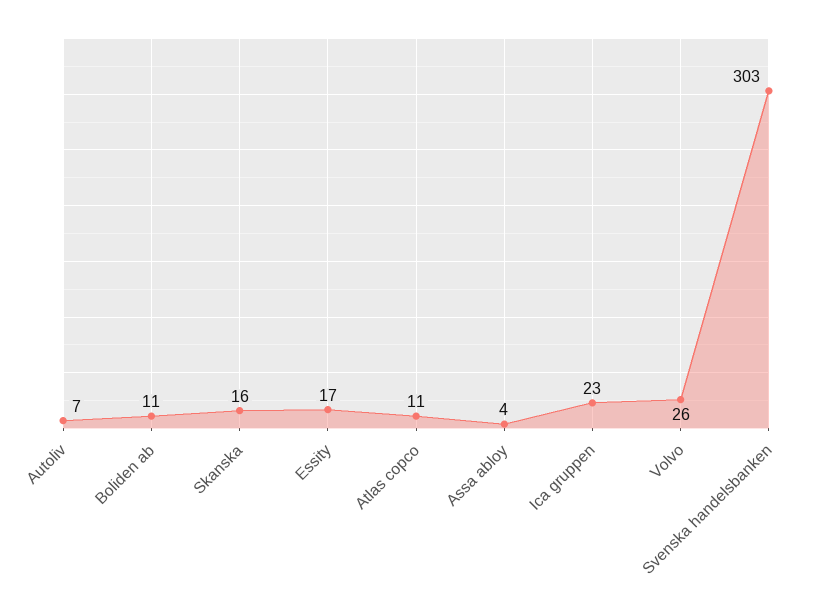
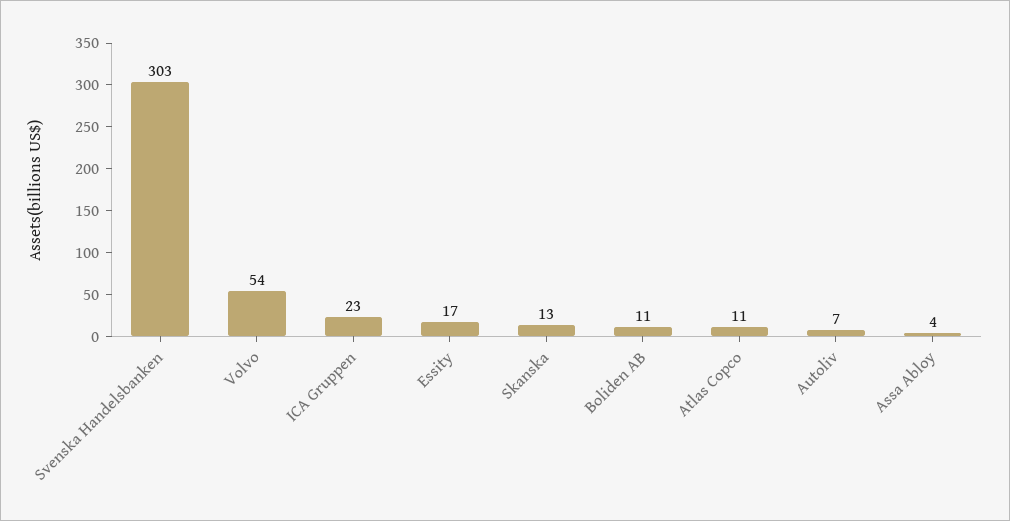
  {
    "Autoliv": 7,
    "Boliden ab": 11,
-   "Skanska": 16,
+   "Skanska": 13,
    "Essity": 17,
    "Atlas copco": 11,
    "Assa abloy": 4,
    "Ica gruppen": 23,
-   "Volvo": 26,
+   "Volvo": 54,
    "Svenska handelsbanken": 303
  }

